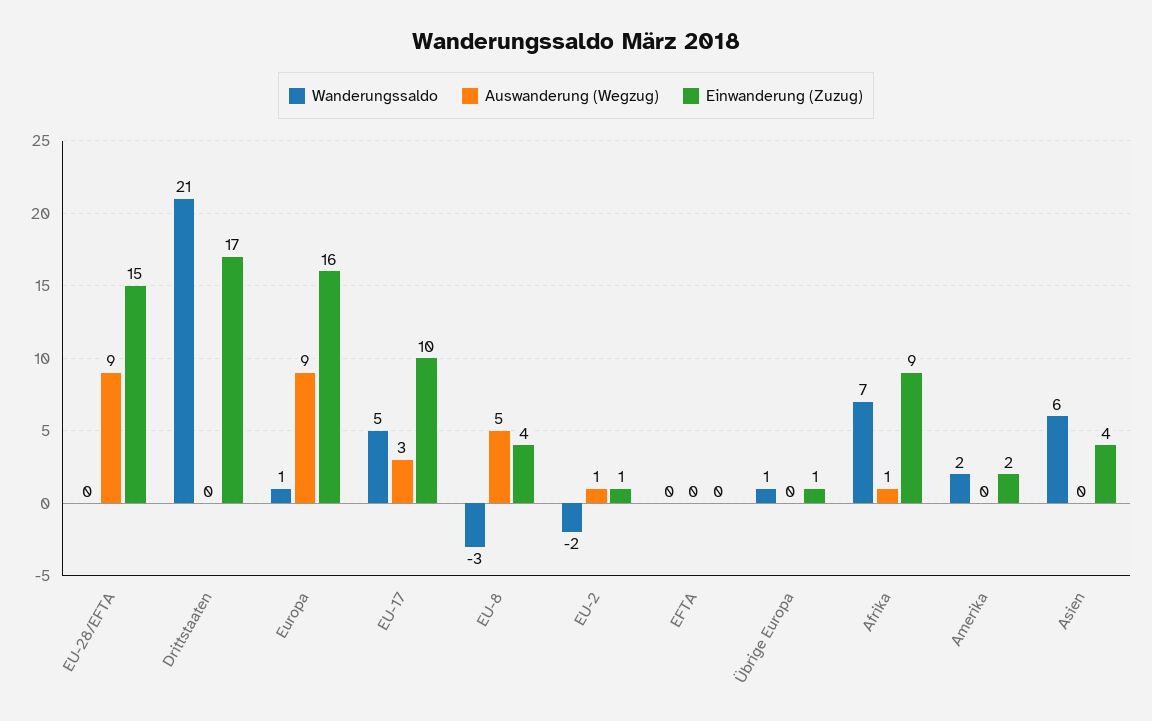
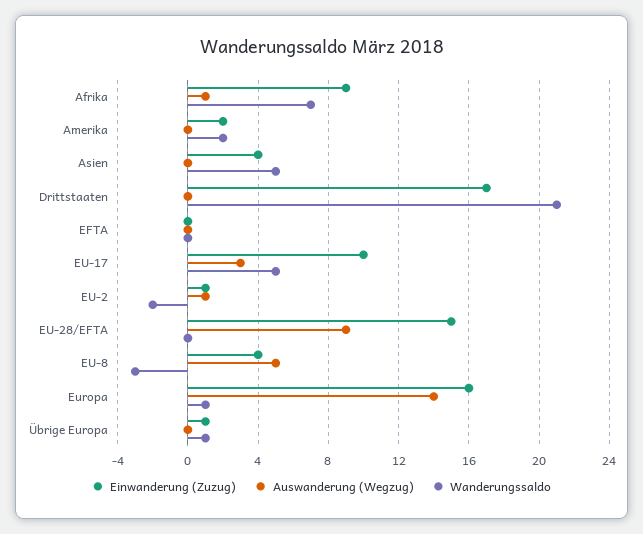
  {
    "Wanderungssaldo": {
      "EU-28/EFTA": 0,
      "Drittstaaten": 21,
      "Europa": 1,
      "EU-17": 5,
      "EU-8": -3,
      "EU-2": -2,
      "EFTA": 0,
      "Übrige Europa": 1,
      "Afrika": 7,
      "Amerika": 2,
-     "Asien": 6
+     "Asien": 5
    },
    "Auswanderung (Wegzug)": {
      "EU-28/EFTA": 9,
      "Drittstaaten": 0,
-     "Europa": 9,
+     "Europa": 14,
      "EU-17": 3,
      "EU-8": 5,
      "EU-2": 1,
      "EFTA": 0,
      "Übrige Europa": 0,
      "Afrika": 1,
      "Amerika": 0,
      "Asien": 0
    },
    "Einwanderung (Zuzug)": {
      "EU-28/EFTA": 15,
      "Drittstaaten": 17,
      "Europa": 16,
      "EU-17": 10,
      "EU-8": 4,
      "EU-2": 1,
      "EFTA": 0,
      "Übrige Europa": 1,
      "Afrika": 9,
      "Amerika": 2,
      "Asien": 4
    }
  }

